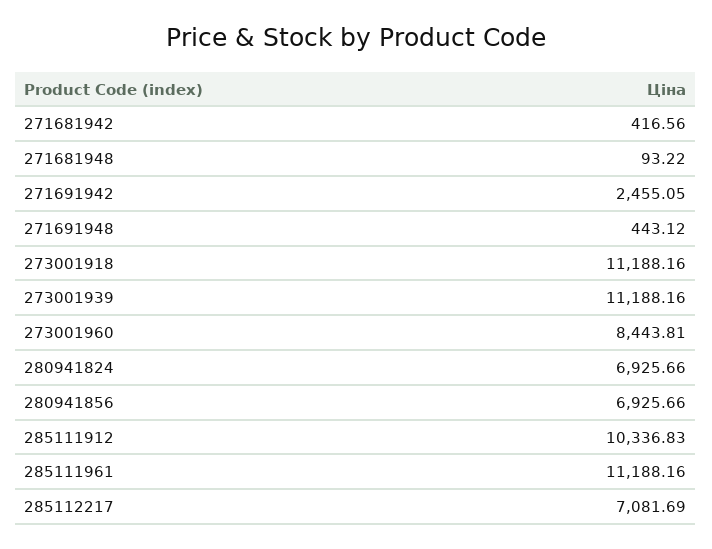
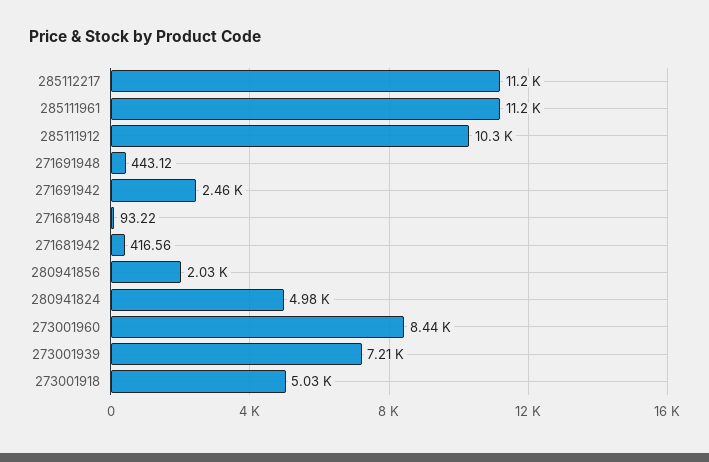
  {
    "271681942": 416.56,
    "271681948": 93.22,
    "271691942": 2455.05,
    "271691948": 443.12,
-   "273001918": 11188.16,
+   "273001918": 5030,
-   "273001939": 11188.16,
+   "273001939": 7210,
    "273001960": 8443.81,
-   "280941824": 6925.66,
+   "280941824": 4980,
-   "280941856": 6925.66,
+   "280941856": 2030,
    "285111912": 10336.83,
    "285111961": 11188.16,
-   "285112217": 7081.69
+   "285112217": 11200
  }

